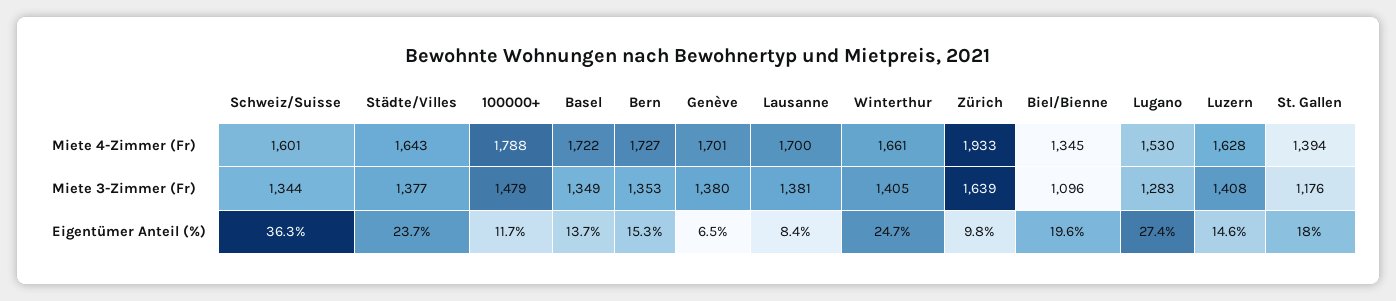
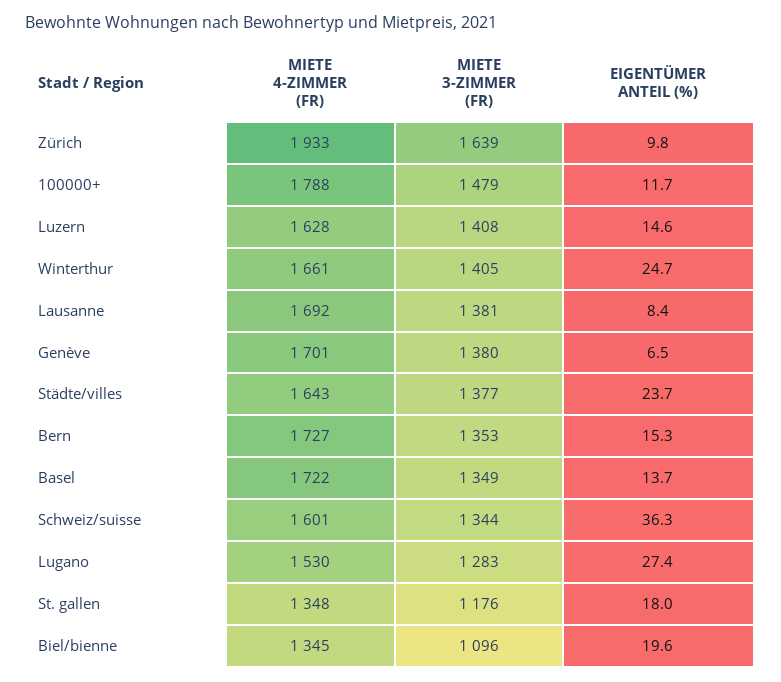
  {
    "Schweiz/Suisse": {
      "Miete 4-Zimmer (Fr)": 1601,
      "Miete 3-Zimmer (Fr)": 1344,
      "Eigentümer Anteil (%)": 36.3
    },
    "Städte/Villes": {
      "Miete 4-Zimmer (Fr)": 1643,
      "Miete 3-Zimmer (Fr)": 1377,
      "Eigentümer Anteil (%)": 23.7
    },
    "100000+": {
      "Miete 4-Zimmer (Fr)": 1788,
      "Miete 3-Zimmer (Fr)": 1479,
      "Eigentümer Anteil (%)": 11.7
    },
    "Basel": {
      "Miete 4-Zimmer (Fr)": 1722,
      "Miete 3-Zimmer (Fr)": 1349,
      "Eigentümer Anteil (%)": 13.7
    },
    "Bern": {
      "Miete 4-Zimmer (Fr)": 1727,
      "Miete 3-Zimmer (Fr)": 1353,
      "Eigentümer Anteil (%)": 15.3
    },
    "Genève": {
      "Miete 4-Zimmer (Fr)": 1701,
      "Miete 3-Zimmer (Fr)": 1380,
      "Eigentümer Anteil (%)": 6.5
    },
    "Lausanne": {
-     "Miete 4-Zimmer (Fr)": 1700,
+     "Miete 4-Zimmer (Fr)": 1692,
      "Miete 3-Zimmer (Fr)": 1381,
      "Eigentümer Anteil (%)": 8.4
    },
    "Winterthur": {
      "Miete 4-Zimmer (Fr)": 1661,
      "Miete 3-Zimmer (Fr)": 1405,
      "Eigentümer Anteil (%)": 24.7
    },
    "Zürich": {
      "Miete 4-Zimmer (Fr)": 1933,
      "Miete 3-Zimmer (Fr)": 1639,
      "Eigentümer Anteil (%)": 9.8
    },
    "Biel/Bienne": {
      "Miete 4-Zimmer (Fr)": 1345,
      "Miete 3-Zimmer (Fr)": 1096,
      "Eigentümer Anteil (%)": 19.6
    },
    "Lugano": {
      "Miete 4-Zimmer (Fr)": 1530,
      "Miete 3-Zimmer (Fr)": 1283,
      "Eigentümer Anteil (%)": 27.4
    },
    "Luzern": {
      "Miete 4-Zimmer (Fr)": 1628,
      "Miete 3-Zimmer (Fr)": 1408,
      "Eigentümer Anteil (%)": 14.6
    },
    "St. Gallen": {
-     "Miete 4-Zimmer (Fr)": 1394,
+     "Miete 4-Zimmer (Fr)": 1348,
      "Miete 3-Zimmer (Fr)": 1176,
      "Eigentümer Anteil (%)": 18
    }
  }

